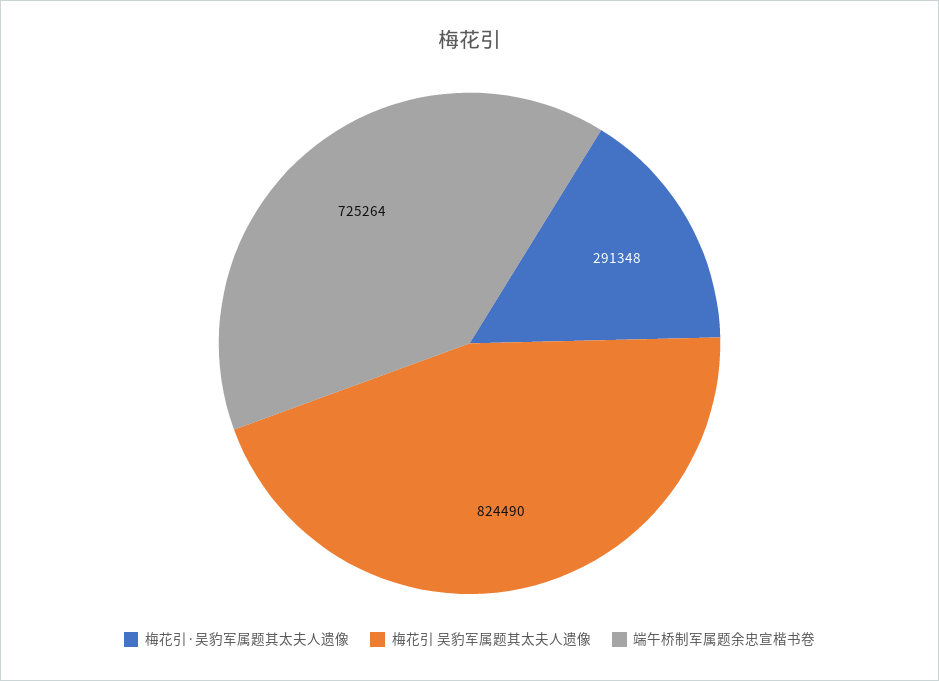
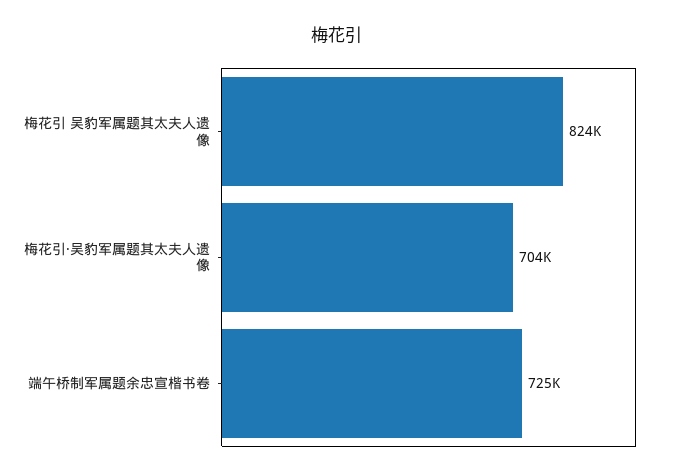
  {
-   "梅花引·吴豹军属题其太夫人遗像": 291348,
+   "梅花引·吴豹军属题其太夫人遗像": 704000,
    "梅花引 吴豹军属题其太夫人遗像": 824490,
    "端午桥制军属题余忠宣楷书卷": 725264
  }

